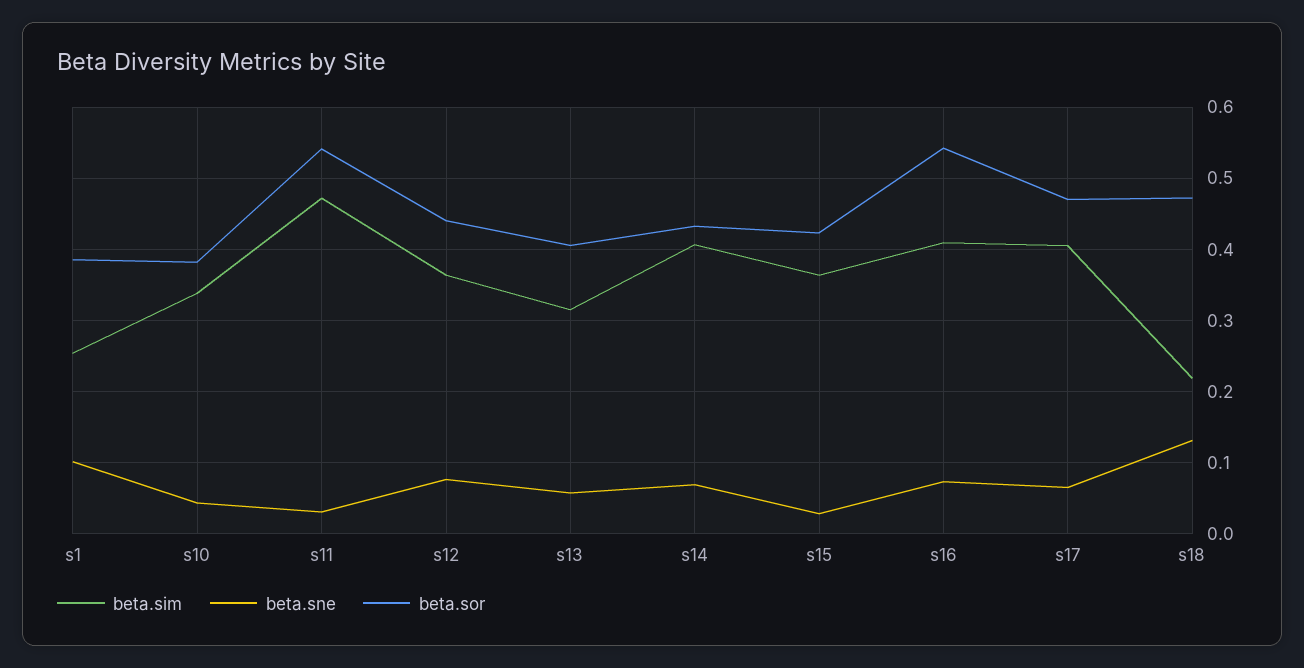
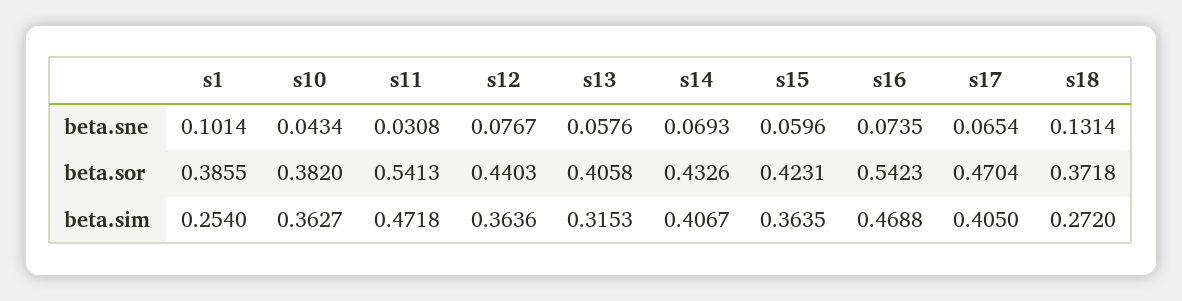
  {
    "beta.sim": {
      "s1": 0.254,
-     "s10": 0.34,
+     "s10": 0.3627,
      "s11": 0.4718,
      "s12": 0.3636,
      "s13": 0.3153,
      "s14": 0.4067,
      "s15": 0.3635,
-     "s16": 0.41,
+     "s16": 0.4688,
      "s17": 0.405,
-     "s18": 0.22
+     "s18": 0.272
    },
    "beta.sne": {
      "s1": 0.1014,
      "s10": 0.0434,
      "s11": 0.0308,
      "s12": 0.0767,
      "s13": 0.0576,
      "s14": 0.0693,
-     "s15": 0.03,
+     "s15": 0.0596,
      "s16": 0.0735,
      "s17": 0.0654,
      "s18": 0.1314
    },
    "beta.sor": {
      "s1": 0.3855,
      "s10": 0.382,
      "s11": 0.5413,
      "s12": 0.4403,
      "s13": 0.4058,
      "s14": 0.4326,
      "s15": 0.4231,
      "s16": 0.5423,
      "s17": 0.4704,
-     "s18": 0.47
+     "s18": 0.3718
    }
  }

